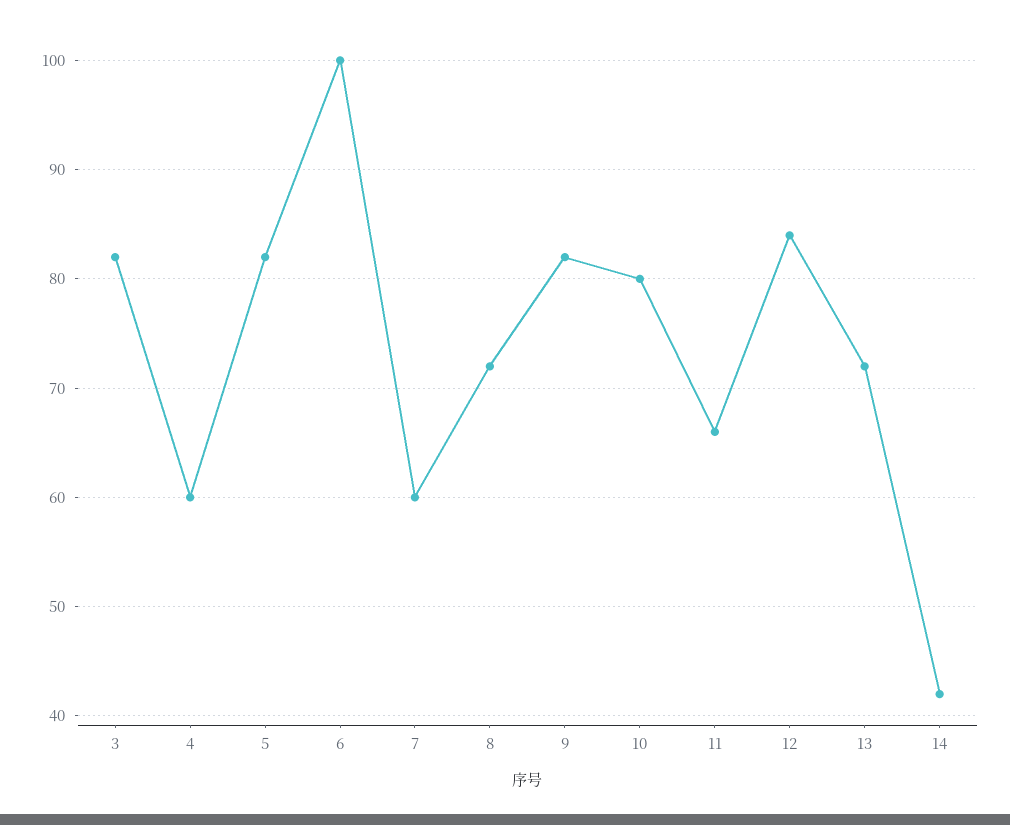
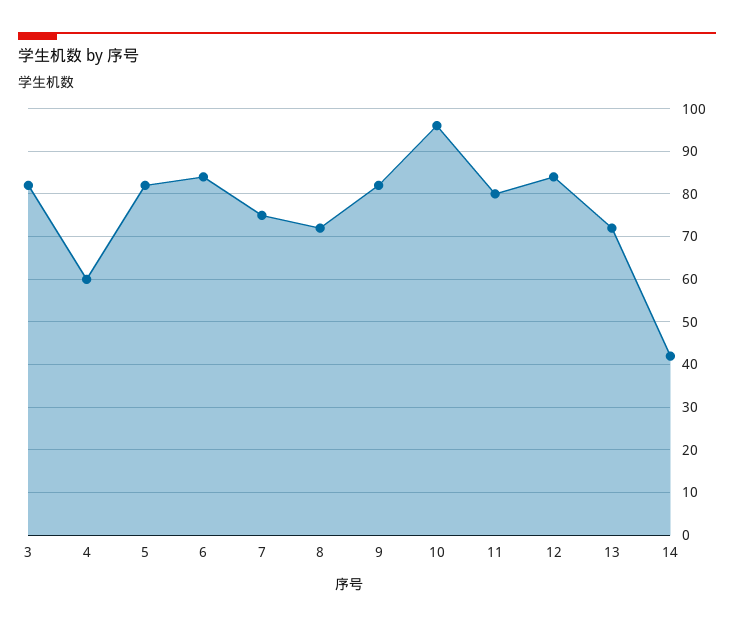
  {
    "3": 82,
    "4": 60,
    "5": 82,
-   "6": 100,
+   "6": 85,
-   "7": 60,
+   "7": 75,
    "8": 72,
    "9": 82,
-   "10": 80,
+   "10": 95,
-   "11": 66,
+   "11": 80,
    "12": 84,
    "13": 72,
    "14": 42
  }

